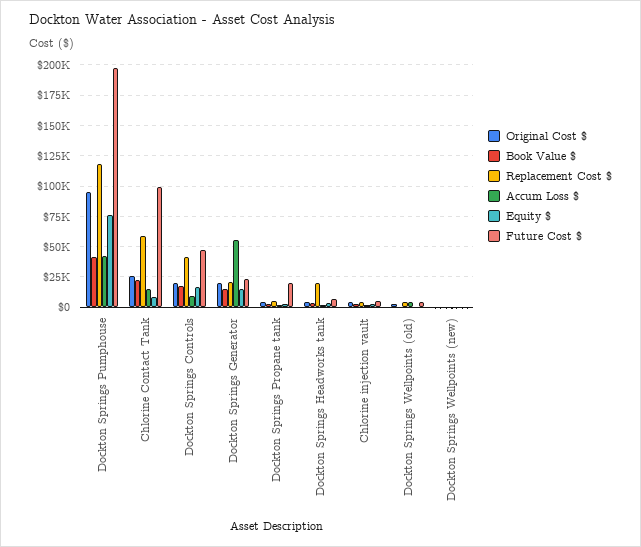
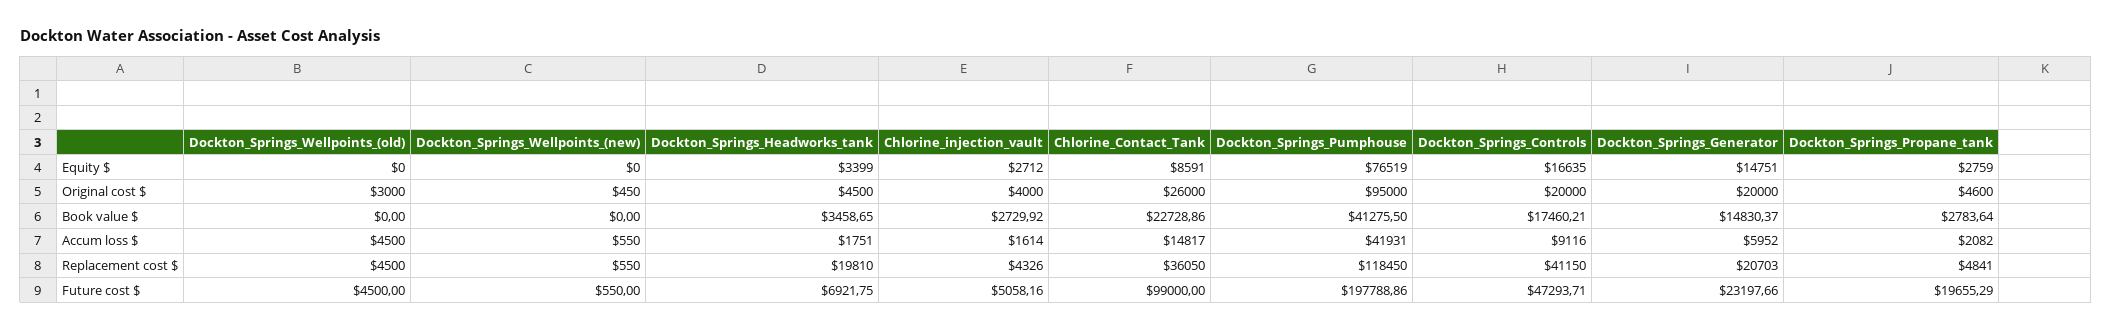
  {
    "Original Cost $": {
      "Dockton Springs Pumphouse": 95000,
      "Chlorine Contact Tank": 26000,
      "Dockton Springs Controls": 20000,
      "Dockton Springs Generator": 20000,
      "Dockton Springs Propane tank": 4600,
      "Dockton Springs Headworks tank": 4500,
      "Chlorine injection vault": 4000,
      "Dockton Springs Wellpoints (old)": 3000,
      "Dockton Springs Wellpoints (new)": 450
    },
    "Book Value $": {
      "Dockton Springs Pumphouse": 41275.5,
      "Chlorine Contact Tank": 22728.86,
      "Dockton Springs Controls": 17460.21,
      "Dockton Springs Generator": 14830.37,
      "Dockton Springs Propane tank": 2783.64,
      "Dockton Springs Headworks tank": 3458.65,
      "Chlorine injection vault": 2729.92,
      "Dockton Springs Wellpoints (old)": 0,
      "Dockton Springs Wellpoints (new)": 0
    },
    "Replacement Cost $": {
      "Dockton Springs Pumphouse": 118450,
-     "Chlorine Contact Tank": 60000,
+     "Chlorine Contact Tank": 36050,
      "Dockton Springs Controls": 41150,
      "Dockton Springs Generator": 20703,
      "Dockton Springs Propane tank": 4841,
      "Dockton Springs Headworks tank": 19810,
      "Chlorine injection vault": 4326,
      "Dockton Springs Wellpoints (old)": 4500,
      "Dockton Springs Wellpoints (new)": 550
    },
    "Accum Loss $": {
      "Dockton Springs Pumphouse": 41931,
      "Chlorine Contact Tank": 14817,
      "Dockton Springs Controls": 9116,
-     "Dockton Springs Generator": 55000,
+     "Dockton Springs Generator": 5952,
      "Dockton Springs Propane tank": 2082,
      "Dockton Springs Headworks tank": 1751,
      "Chlorine injection vault": 1614,
      "Dockton Springs Wellpoints (old)": 4500,
      "Dockton Springs Wellpoints (new)": 550
    },
    "Equity $": {
      "Dockton Springs Pumphouse": 76519,
      "Chlorine Contact Tank": 8591,
      "Dockton Springs Controls": 16635,
      "Dockton Springs Generator": 14751,
      "Dockton Springs Propane tank": 2759,
      "Dockton Springs Headworks tank": 3399,
      "Chlorine injection vault": 2712,
      "Dockton Springs Wellpoints (old)": 0,
      "Dockton Springs Wellpoints (new)": 0
    },
    "Future Cost $": {
      "Dockton Springs Pumphouse": 197788.86,
      "Chlorine Contact Tank": 99000,
      "Dockton Springs Controls": 47293.71,
      "Dockton Springs Generator": 23197.66,
      "Dockton Springs Propane tank": 19655.29,
      "Dockton Springs Headworks tank": 6921.75,
      "Chlorine injection vault": 5058.16,
      "Dockton Springs Wellpoints (old)": 4500,
      "Dockton Springs Wellpoints (new)": 550
    }
  }

